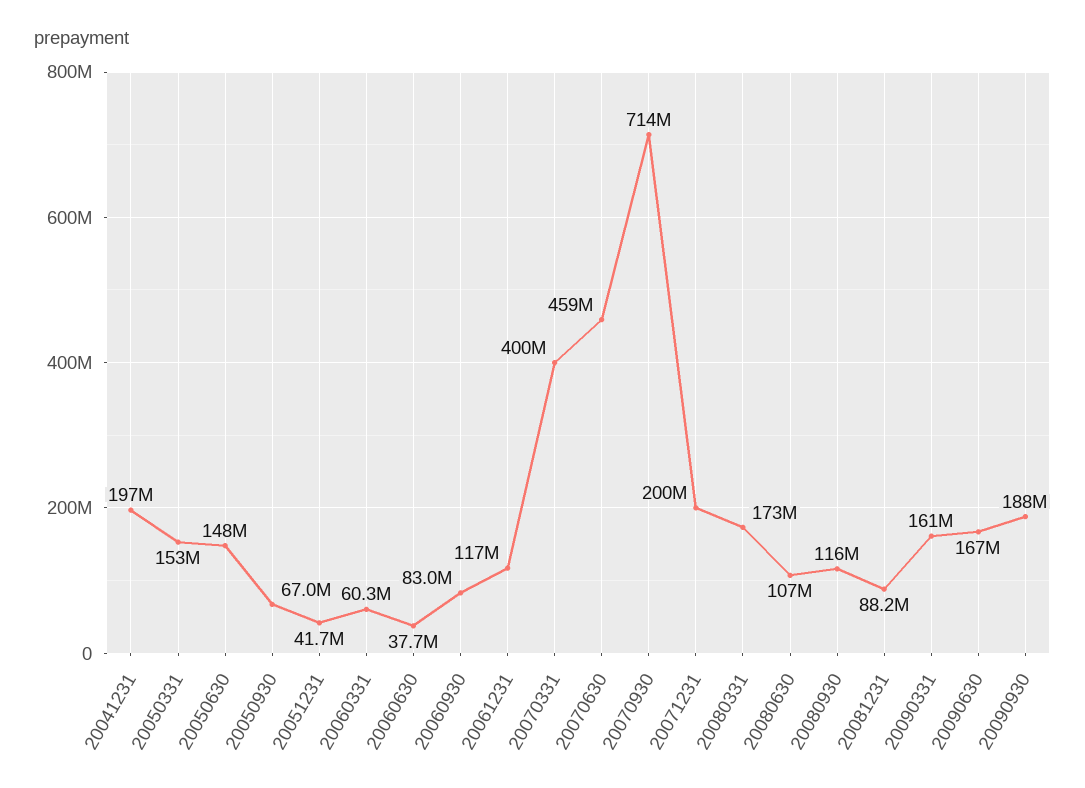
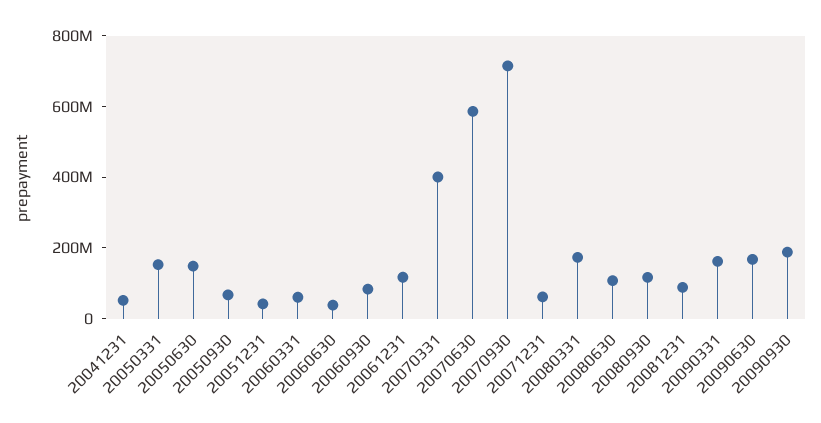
  {
-   "20041231": 197000000,
+   "20041231": 50000000,
    "20050331": 153000000,
    "20050630": 148000000,
    "20050930": 67000000,
    "20051231": 41700000,
    "20060331": 60300000,
    "20060630": 37700000,
    "20060930": 83000000,
    "20061231": 117000000,
    "20070331": 400000000,
-   "20070630": 459000000,
+   "20070630": 600000000,
    "20070930": 714000000,
-   "20071231": 200000000,
+   "20071231": 50000000,
    "20080331": 173000000,
    "20080630": 107000000,
    "20080930": 116000000,
    "20081231": 88200000,
    "20090331": 161000000,
    "20090630": 167000000,
    "20090930": 188000000
  }

